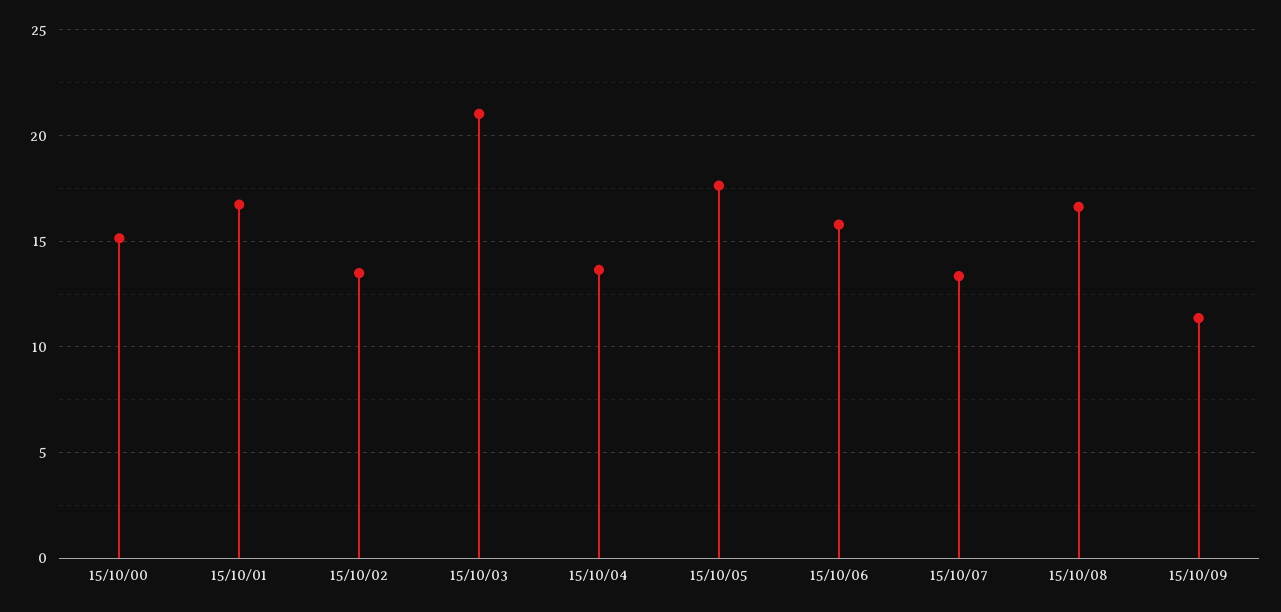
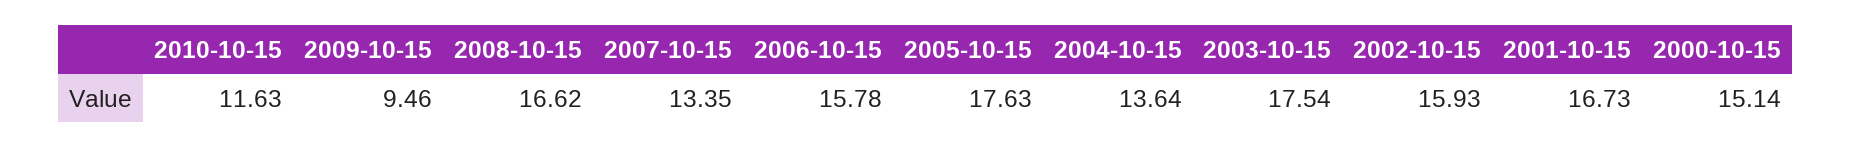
  {
    "15/10/00": 15.14,
    "15/10/01": 16.73,
-   "15/10/02": 13.5,
+   "15/10/02": 15.93,
-   "15/10/03": 21,
+   "15/10/03": 17.54,
    "15/10/04": 13.64,
    "15/10/05": 17.63,
    "15/10/06": 15.78,
    "15/10/07": 13.35,
    "15/10/08": 16.62,
-   "15/10/09": 11.5
+   "15/10/09": 9.46,
+   "2010-10-15": 11.63
  }

